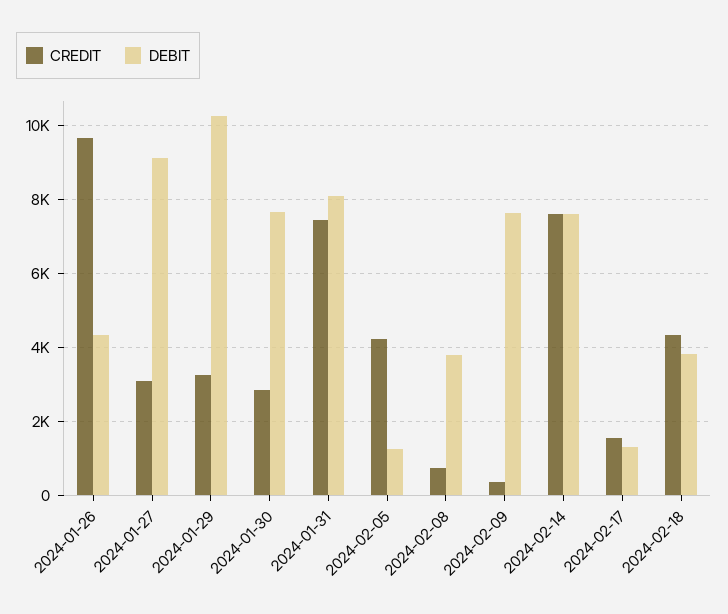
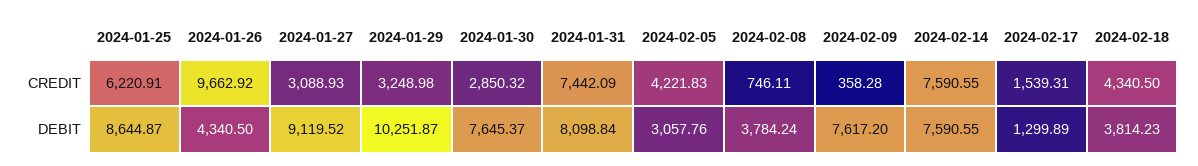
  {
    "CREDIT": {
      "2024-01-26": 9662.92,
      "2024-01-27": 3088.93,
      "2024-01-29": 3248.98,
      "2024-01-30": 2850.32,
      "2024-01-31": 7442.09,
      "2024-02-05": 4221.83,
      "2024-02-08": 746.11,
      "2024-02-09": 358.28,
      "2024-02-14": 7590.55,
      "2024-02-17": 1539.31,
-     "2024-02-18": 4340.5
+     "2024-02-18": 4340.5,
+     "2024-01-25": 6220.91
    },
    "DEBIT": {
      "2024-01-26": 4340.5,
      "2024-01-27": 9119.52,
      "2024-01-29": 10251.87,
      "2024-01-30": 7645.37,
      "2024-01-31": 8098.84,
-     "2024-02-05": 1200,
+     "2024-02-05": 3057.76,
      "2024-02-08": 3784.24,
      "2024-02-09": 7617.2,
      "2024-02-14": 7590.55,
      "2024-02-17": 1299.89,
-     "2024-02-18": 3814.23
+     "2024-02-18": 3814.23,
+     "2024-01-25": 8644.87
    }
  }

